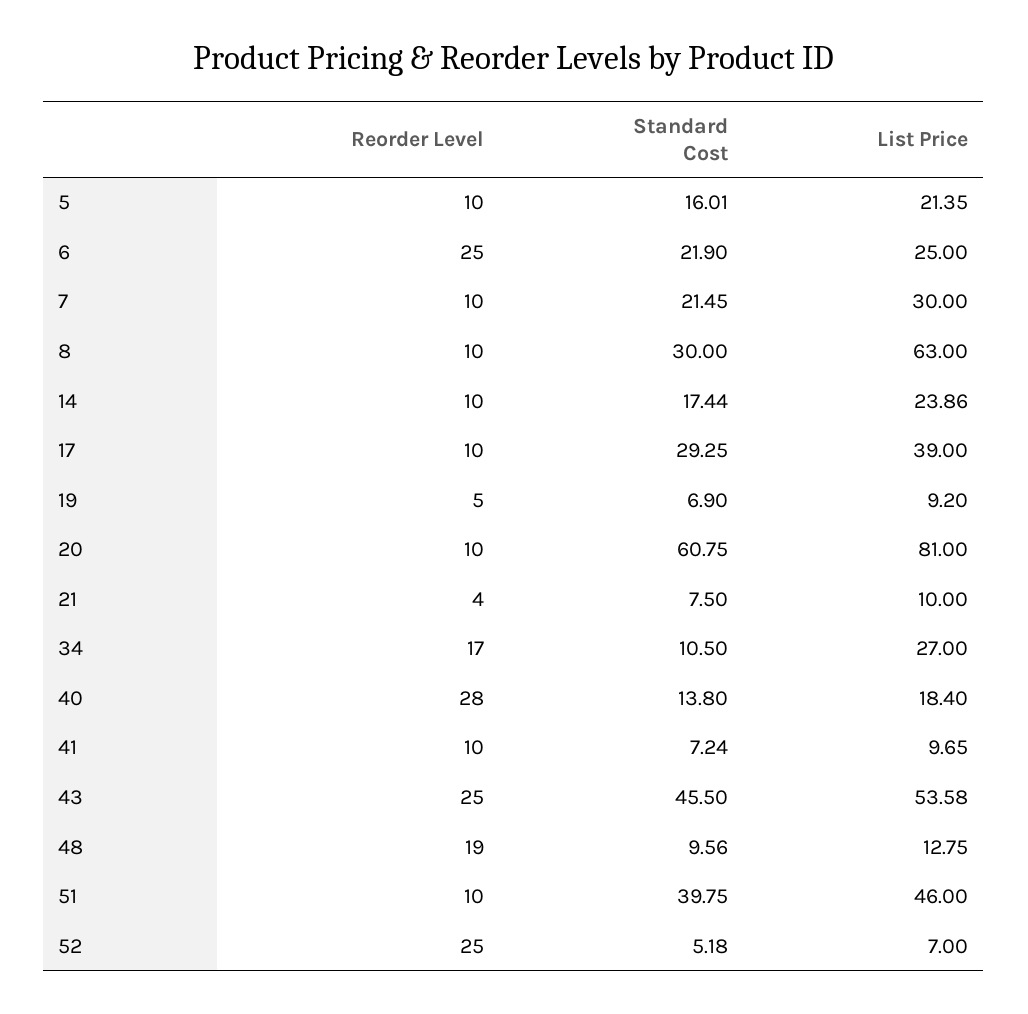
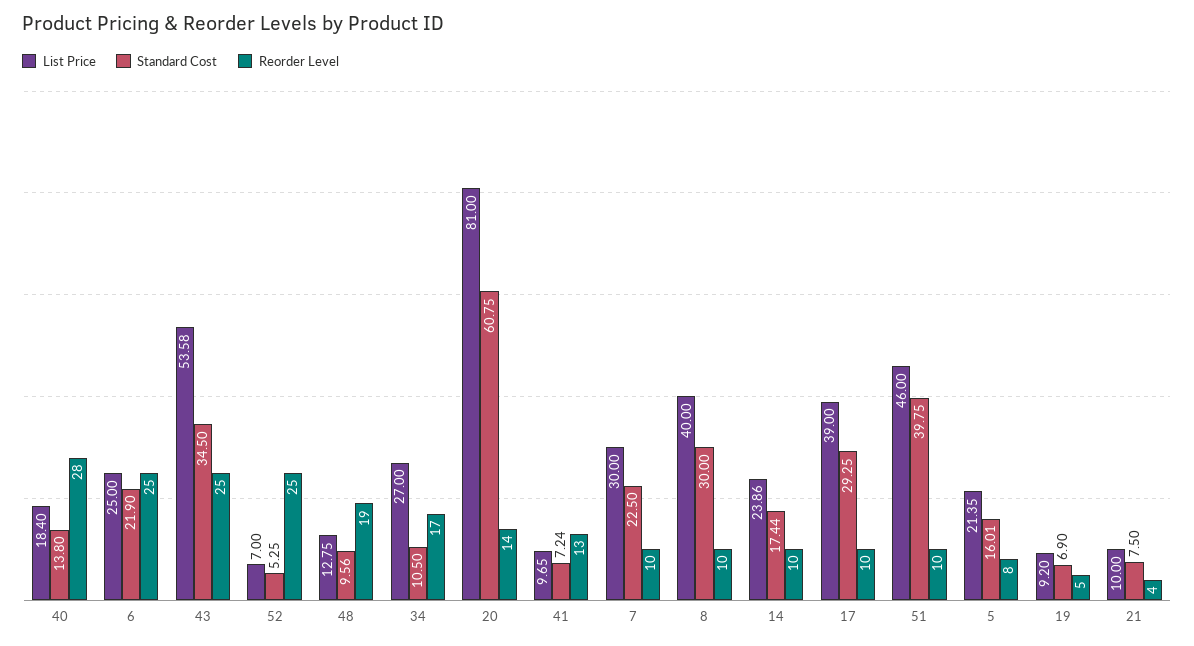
  {
    "Reorder Level": {
-     "5": 10,
+     "5": 8,
      "6": 25,
      "7": 10,
      "8": 10,
      "14": 10,
      "17": 10,
      "19": 5,
-     "20": 10,
+     "20": 14,
      "21": 4,
      "34": 17,
      "40": 28,
-     "41": 10,
+     "41": 13,
      "43": 25,
      "48": 19,
      "51": 10,
      "52": 25
    },
    "Standard Cost": {
      "5": 16.01,
      "6": 21.9,
-     "7": 21.45,
+     "7": 22.5,
      "8": 30,
      "14": 17.44,
      "17": 29.25,
      "19": 6.9,
      "20": 60.75,
      "21": 7.5,
      "34": 10.5,
      "40": 13.8,
      "41": 7.24,
-     "43": 45.5,
+     "43": 34.5,
      "48": 9.56,
      "51": 39.75,
-     "52": 5.18
+     "52": 5.25
    },
    "List Price": {
      "5": 21.35,
      "6": 25,
      "7": 30,
-     "8": 63,
+     "8": 40,
      "14": 23.86,
      "17": 39,
      "19": 9.2,
      "20": 81,
      "21": 10,
      "34": 27,
      "40": 18.4,
      "41": 9.65,
      "43": 53.58,
      "48": 12.75,
      "51": 46,
      "52": 7
    }
  }

